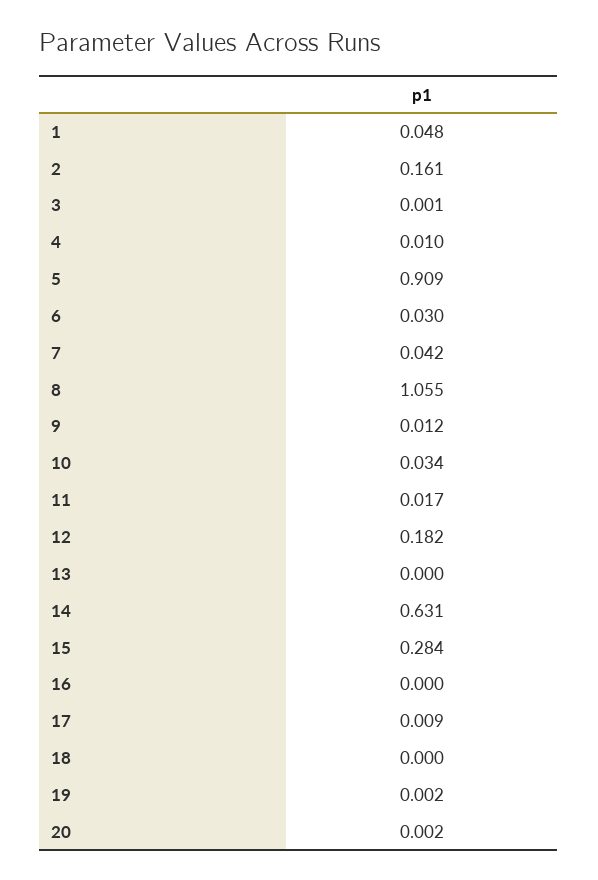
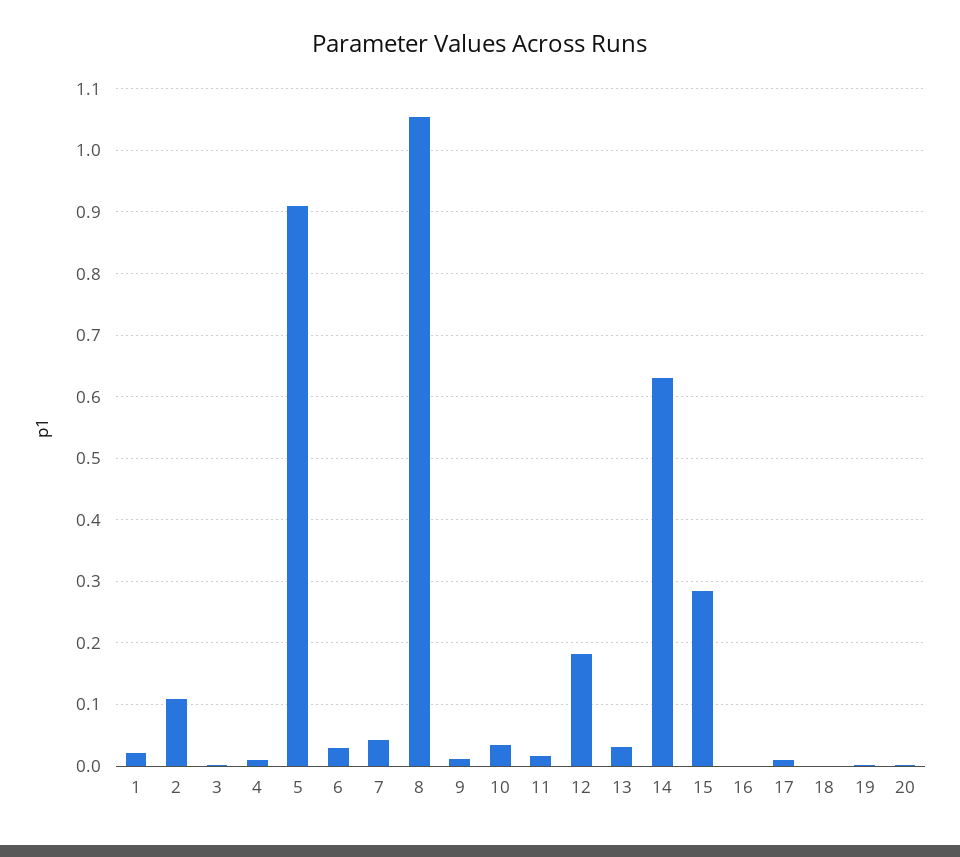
  {
-   "1": 0.048,
+   "1": 0.02,
-   "2": 0.161,
+   "2": 0.11,
    "3": 0.001,
    "4": 0.01,
    "5": 0.909,
    "6": 0.03,
    "7": 0.042,
    "8": 1.055,
    "9": 0.012,
    "10": 0.034,
    "11": 0.017,
    "12": 0.182,
-   "13": 0,
+   "13": 0.03,
    "14": 0.631,
    "15": 0.284,
    "16": 0,
    "17": 0.009,
    "18": 0,
    "19": 0.002,
    "20": 0.002
  }

